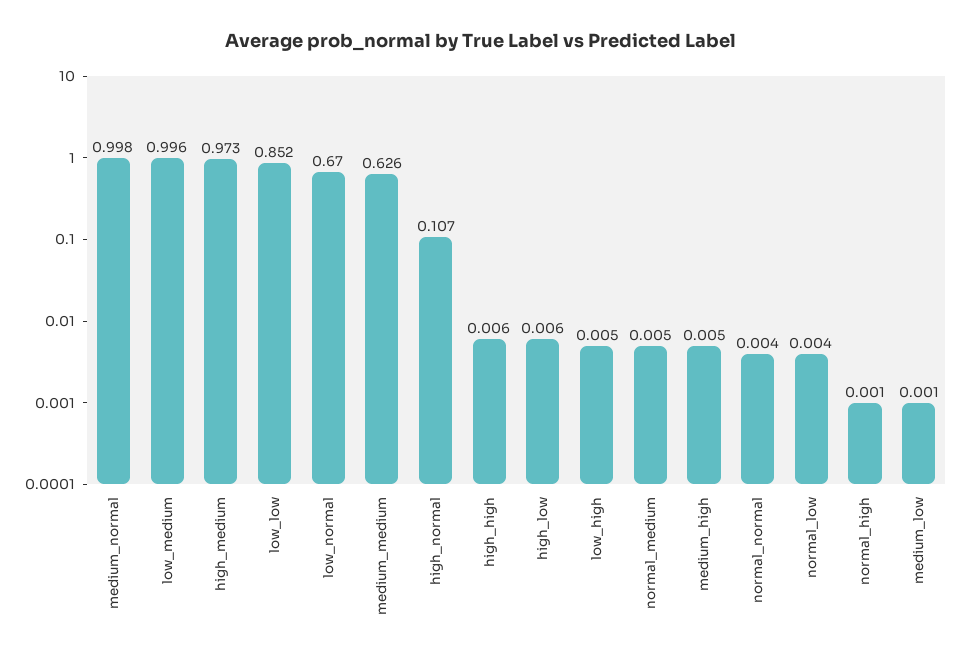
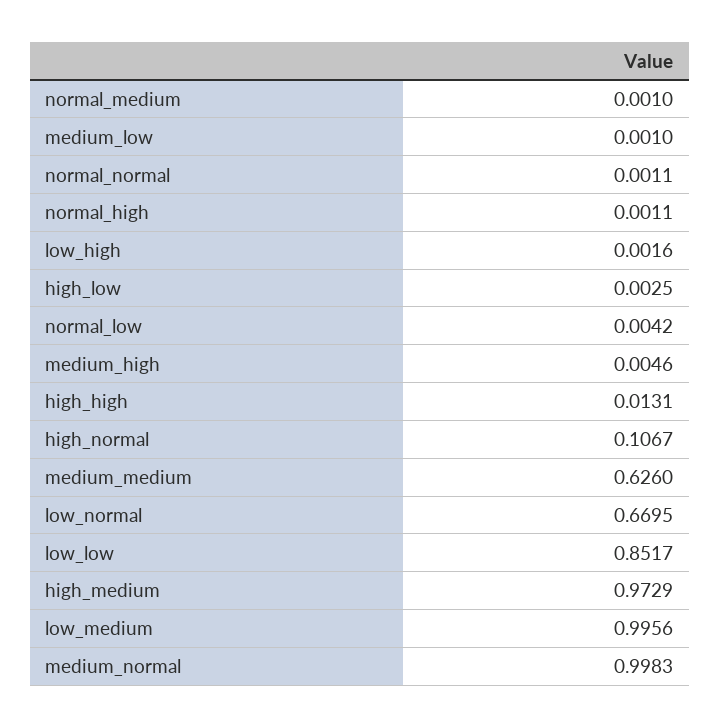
  {
    "medium_normal": 0.9983,
    "low_medium": 0.9956,
    "high_medium": 0.9729,
    "low_low": 0.8517,
    "low_normal": 0.6695,
    "medium_medium": 0.626,
    "high_normal": 0.1067,
-   "high_high": 0.006,
+   "high_high": 0.0131,
-   "high_low": 0.006,
+   "high_low": 0.0025,
-   "low_high": 0.005,
+   "low_high": 0.0016,
-   "normal_medium": 0.005,
+   "normal_medium": 0.001,
    "medium_high": 0.0046,
-   "normal_normal": 0.004,
+   "normal_normal": 0.0011,
    "normal_low": 0.0042,
    "normal_high": 0.0011,
    "medium_low": 0.001
  }

